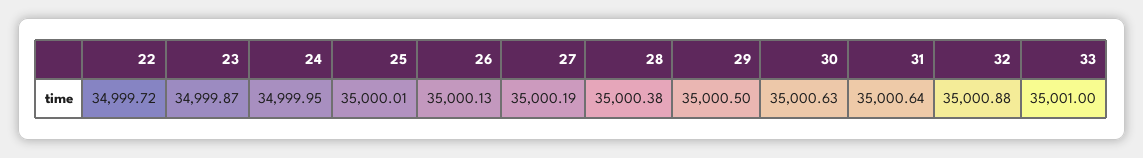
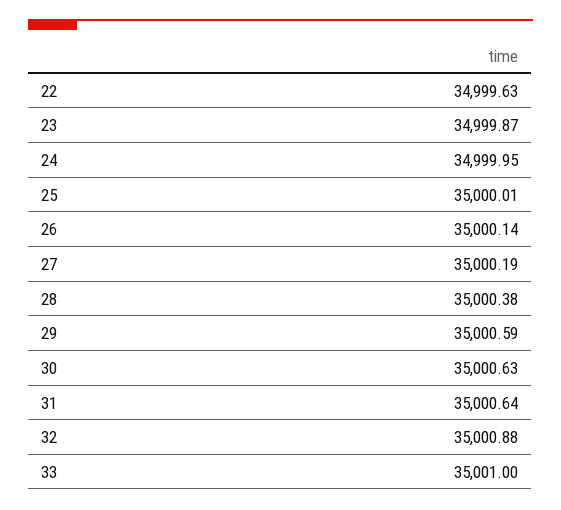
  {
-   "22": 34999.72,
+   "22": 34999.63,
    "23": 34999.87,
    "24": 34999.95,
    "25": 35000.01,
-   "26": 35000.13,
+   "26": 35000.14,
    "27": 35000.19,
    "28": 35000.38,
-   "29": 35000.5,
+   "29": 35000.59,
    "30": 35000.63,
    "31": 35000.64,
    "32": 35000.88,
    "33": 35001
  }

